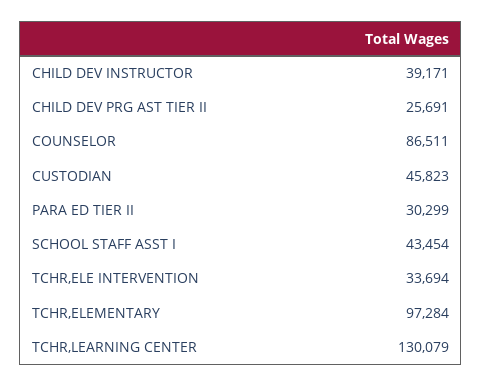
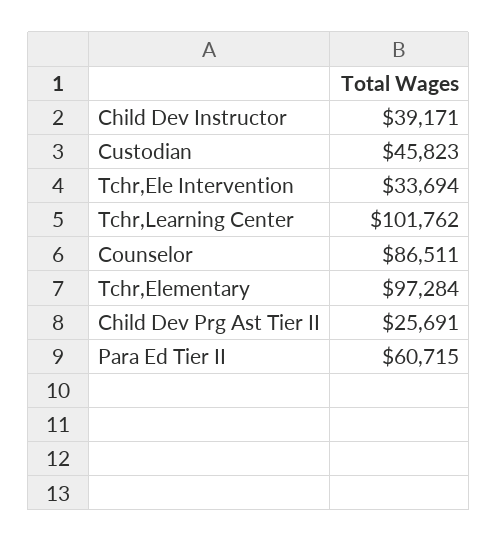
  {
    "CHILD DEV INSTRUCTOR": 39171,
    "CHILD DEV PRG AST TIER II": 25691,
    "COUNSELOR": 86511,
    "CUSTODIAN": 45823,
-   "PARA ED TIER II": 30299,
+   "PARA ED TIER II": 60715,
-   "SCHOOL STAFF ASST I": 43454,
    "TCHR,ELE INTERVENTION": 33694,
    "TCHR,ELEMENTARY": 97284,
-   "TCHR,LEARNING CENTER": 130079
+   "TCHR,LEARNING CENTER": 101762
  }

